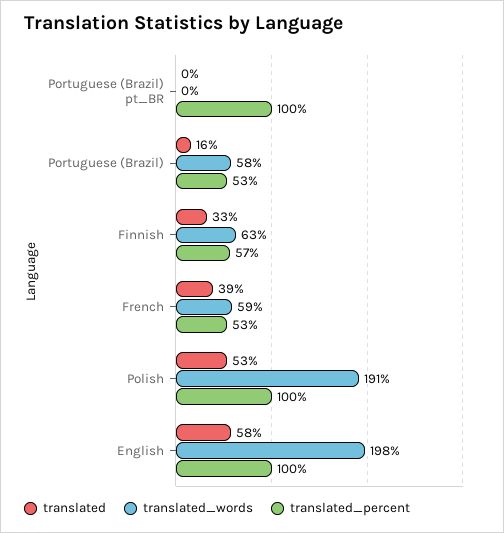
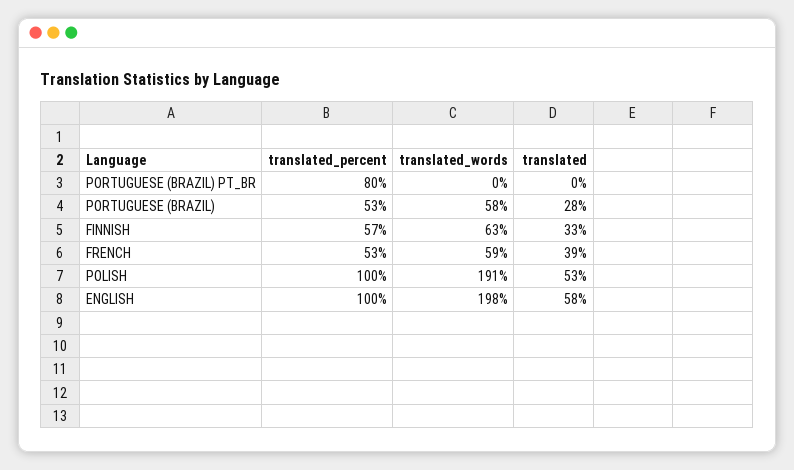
  {
    "translated": {
      "Portuguese (Brazil) pt_BR": 0,
-     "Portuguese (Brazil)": 16,
+     "Portuguese (Brazil)": 28,
      "Finnish": 33,
      "French": 39,
      "Polish": 53,
      "English": 58
    },
    "translated_words": {
      "Portuguese (Brazil) pt_BR": 0,
      "Portuguese (Brazil)": 58,
      "Finnish": 63,
      "French": 59,
      "Polish": 191,
      "English": 198
    },
    "translated_percent": {
-     "Portuguese (Brazil) pt_BR": 100,
+     "Portuguese (Brazil) pt_BR": 80,
      "Portuguese (Brazil)": 53,
      "Finnish": 57,
      "French": 53,
      "Polish": 100,
      "English": 100
    }
  }

